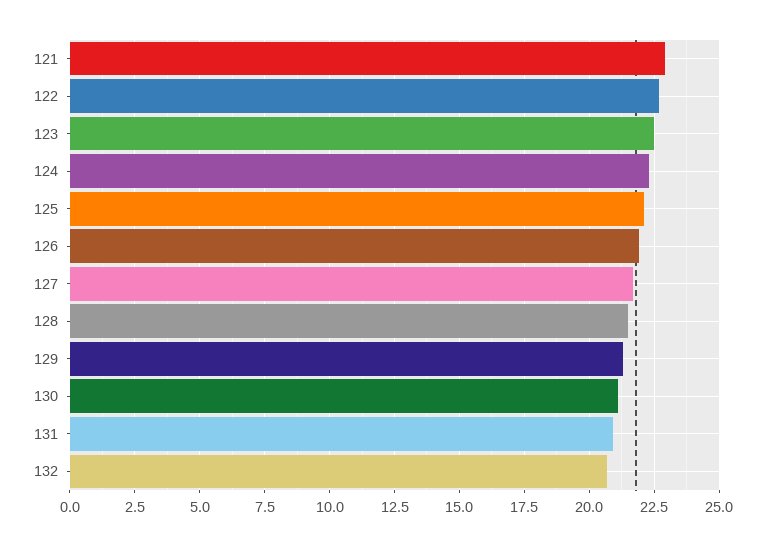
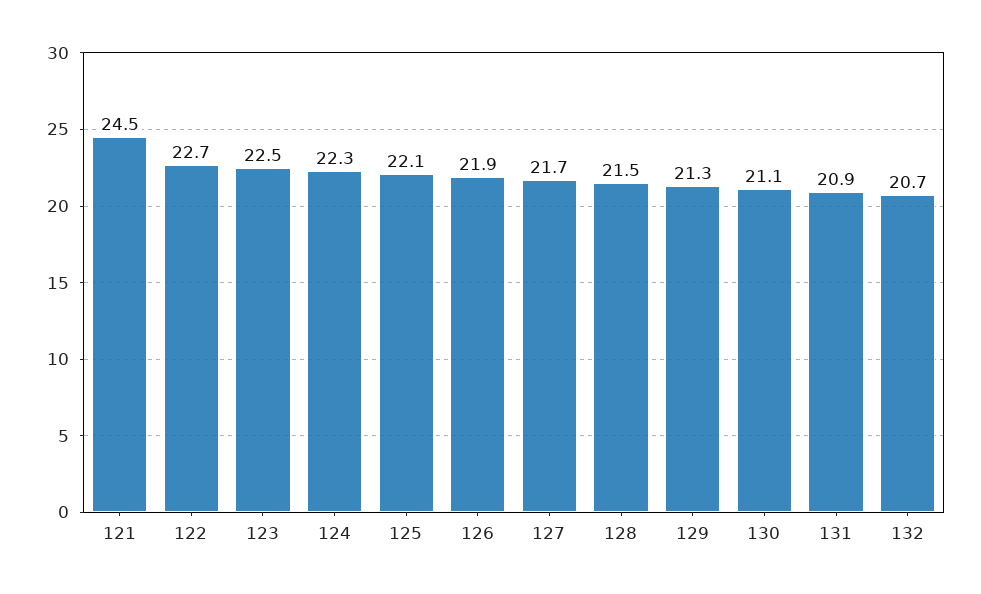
  {
-   "121": 23,
+   "121": 24.5,
    "122": 22.7,
    "123": 22.5,
    "124": 22.3,
    "125": 22.1,
    "126": 21.9,
    "127": 21.7,
    "128": 21.5,
    "129": 21.3,
    "130": 21.1,
    "131": 20.9,
    "132": 20.7
  }

